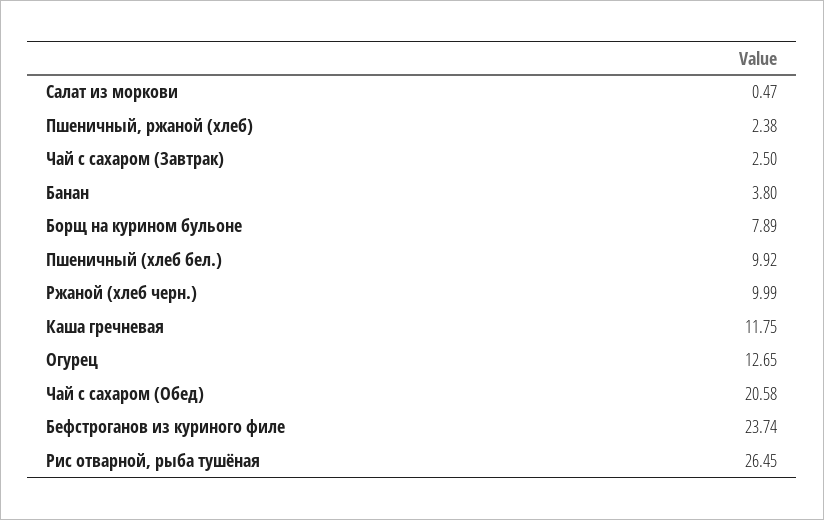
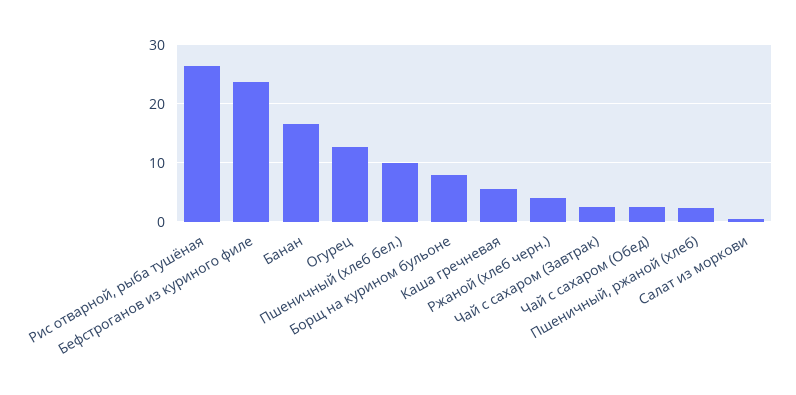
  {
    "Салат из моркови": 0.47,
    "Пшеничный, ржаной (хлеб)": 2.38,
    "Чай с сахаром (Завтрак)": 2.5,
-   "Банан": 3.8,
+   "Банан": 16,
    "Борщ на курином бульоне": 7.89,
    "Пшеничный (хлеб бел.)": 9.92,
-   "Ржаной (хлеб черн.)": 9.99,
+   "Ржаной (хлеб черн.)": 4,
-   "Каша гречневая": 11.75,
+   "Каша гречневая": 6,
    "Огурец": 12.65,
-   "Чай с сахаром (Обед)": 20.58,
+   "Чай с сахаром (Обед)": 2,
    "Бефстроганов из куриного филе": 23.74,
    "Рис отварной, рыба тушёная": 26.45
  }

